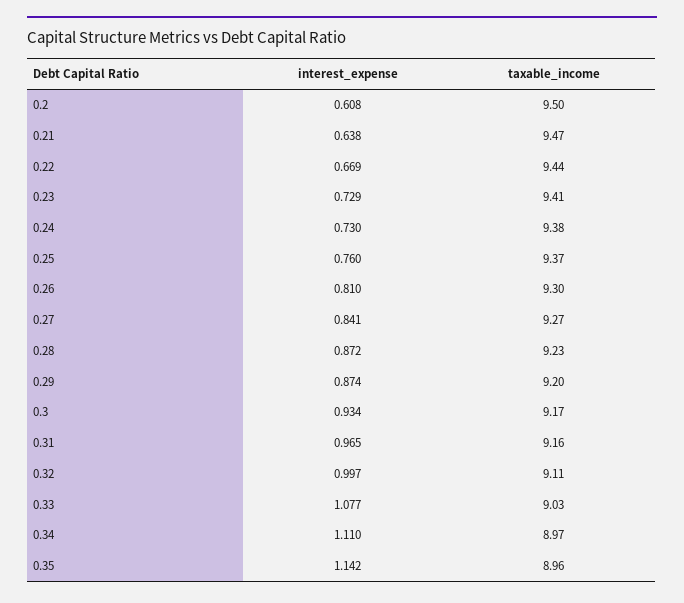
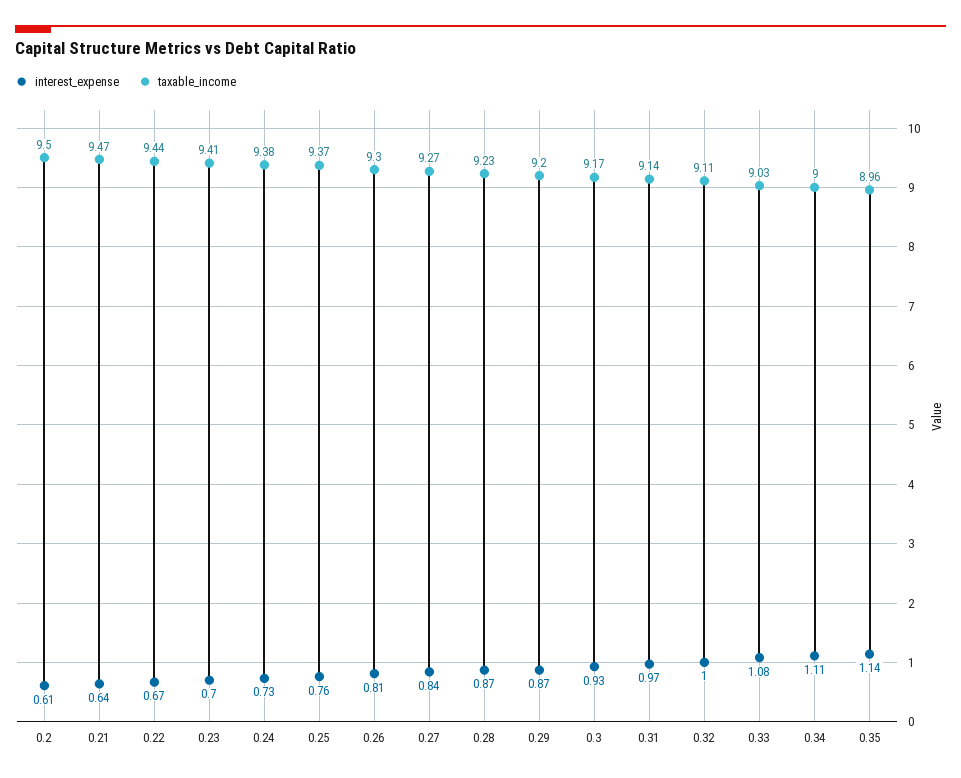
  {
    "interest_expense": {
      "0.2": 0.608,
      "0.21": 0.638,
      "0.22": 0.669,
-     "0.23": 0.729,
+     "0.23": 0.7,
      "0.24": 0.73,
      "0.25": 0.76,
      "0.26": 0.81,
      "0.27": 0.841,
      "0.28": 0.872,
      "0.29": 0.874,
      "0.3": 0.934,
      "0.31": 0.965,
      "0.32": 0.997,
      "0.33": 1.077,
      "0.34": 1.11,
      "0.35": 1.142
    },
    "taxable_income": {
      "0.2": 9.5,
      "0.21": 9.47,
      "0.22": 9.44,
      "0.23": 9.41,
      "0.24": 9.38,
      "0.25": 9.37,
      "0.26": 9.3,
      "0.27": 9.27,
      "0.28": 9.23,
      "0.29": 9.2,
      "0.3": 9.17,
-     "0.31": 9.16,
+     "0.31": 9.14,
      "0.32": 9.11,
      "0.33": 9.03,
-     "0.34": 8.97,
+     "0.34": 9,
      "0.35": 8.96
    }
  }

